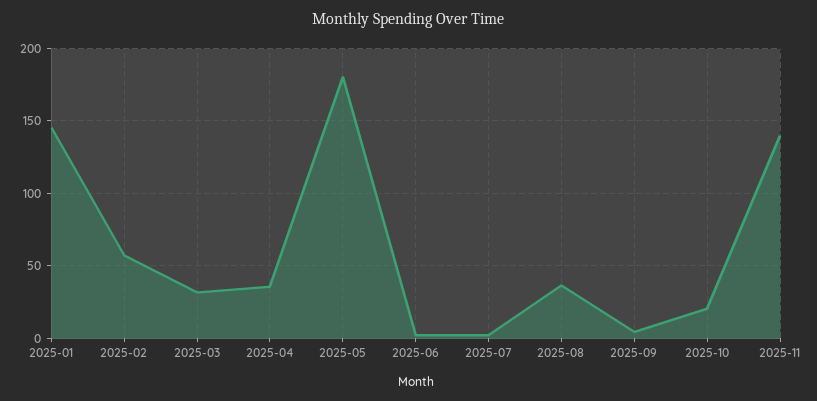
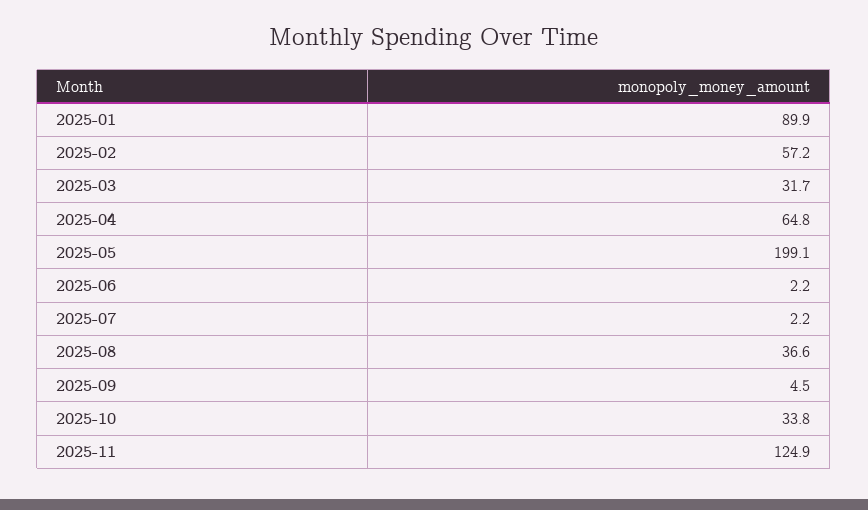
  {
-   "2025-01": 145,
+   "2025-01": 89.9,
    "2025-02": 57.2,
    "2025-03": 31.7,
-   "2025-04": 35,
+   "2025-04": 64.8,
-   "2025-05": 180,
+   "2025-05": 199.1,
    "2025-06": 2.2,
    "2025-07": 2.2,
    "2025-08": 36.6,
    "2025-09": 4.5,
-   "2025-10": 20,
+   "2025-10": 33.8,
-   "2025-11": 140
+   "2025-11": 124.9
  }

